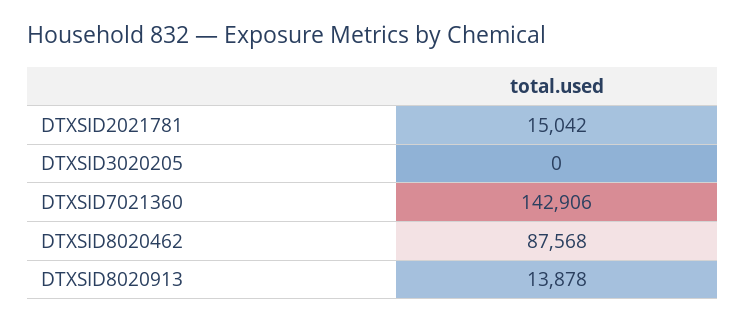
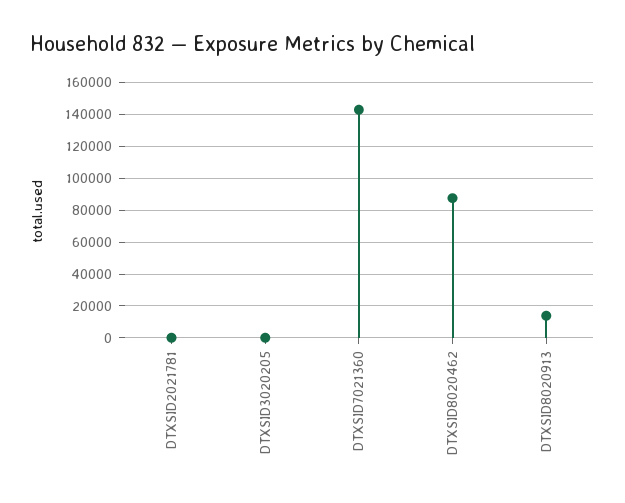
  {
-   "DTXSID2021781": 15042,
+   "DTXSID2021781": 0,
    "DTXSID3020205": 0,
    "DTXSID7021360": 142906,
    "DTXSID8020462": 87568,
    "DTXSID8020913": 13878
  }

